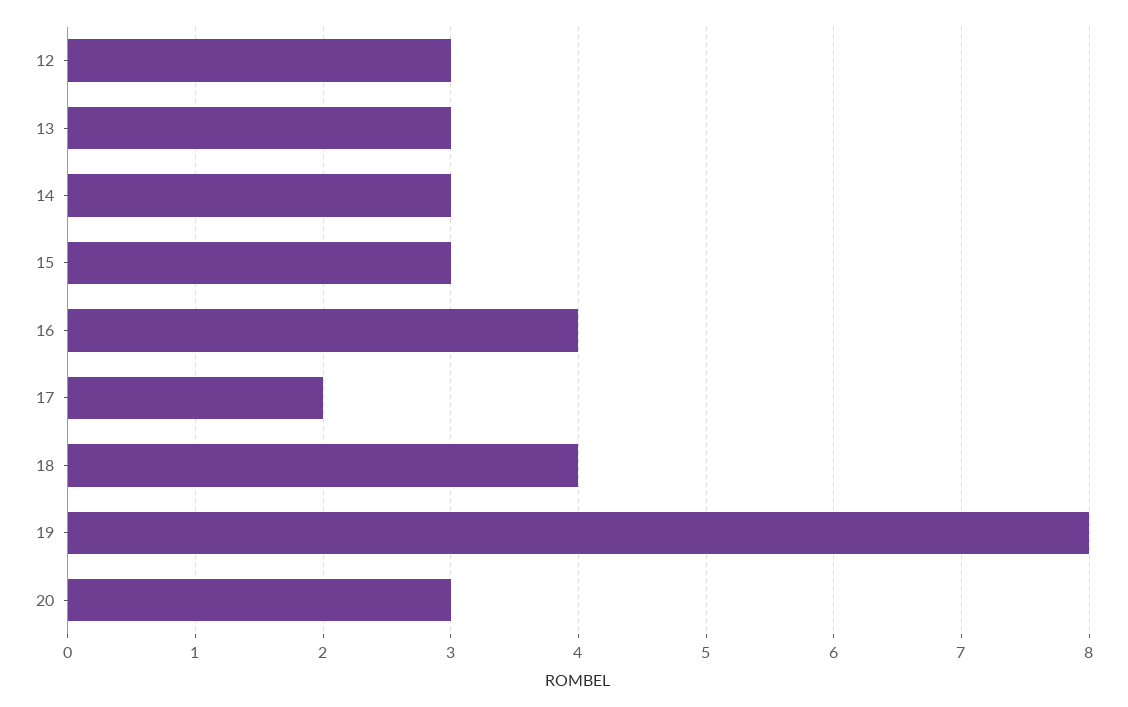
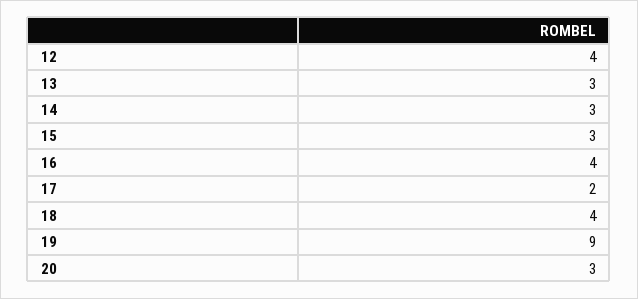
  {
-   "12": 3,
+   "12": 4,
    "13": 3,
    "14": 3,
    "15": 3,
    "16": 4,
    "17": 2,
    "18": 4,
-   "19": 8,
+   "19": 9,
    "20": 3
  }

